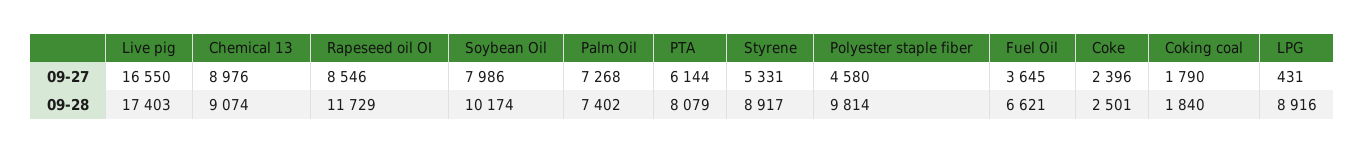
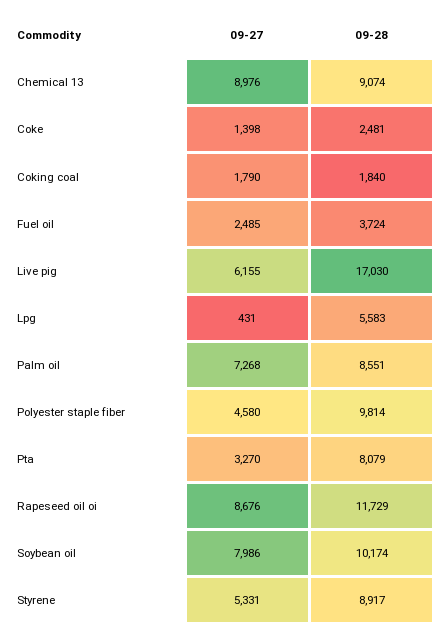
  {
    "Live pig": {
-     "09-27": 16550,
+     "09-27": 6155,
-     "09-28": 17403
+     "09-28": 17030
    },
    "Chemical 13": {
      "09-27": 8976,
      "09-28": 9074
    },
    "Rapeseed oil OI": {
-     "09-27": 8546,
+     "09-27": 8676,
      "09-28": 11729
    },
    "Soybean Oil": {
      "09-27": 7986,
      "09-28": 10174
    },
    "Palm Oil": {
      "09-27": 7268,
-     "09-28": 7402
+     "09-28": 8551
    },
    "PTA": {
-     "09-27": 6144,
+     "09-27": 3270,
      "09-28": 8079
    },
    "Styrene": {
      "09-27": 5331,
      "09-28": 8917
    },
    "Polyester staple fiber": {
      "09-27": 4580,
      "09-28": 9814
    },
    "Fuel Oil": {
-     "09-27": 3645,
+     "09-27": 2485,
-     "09-28": 6621
+     "09-28": 3724
    },
    "Coke": {
-     "09-27": 2396,
+     "09-27": 1398,
-     "09-28": 2501
+     "09-28": 2481
    },
    "Coking coal": {
      "09-27": 1790,
      "09-28": 1840
    },
    "LPG": {
      "09-27": 431,
-     "09-28": 8916
+     "09-28": 5583
    }
  }

